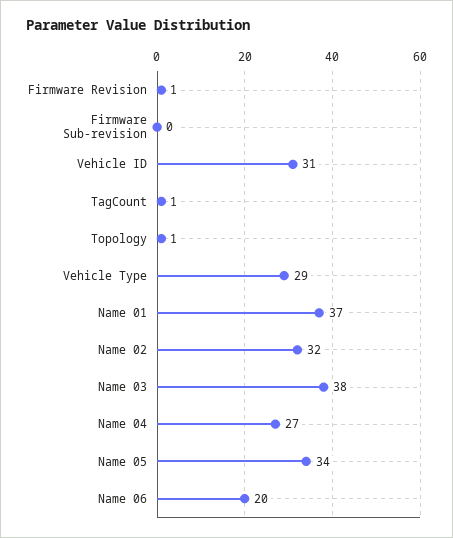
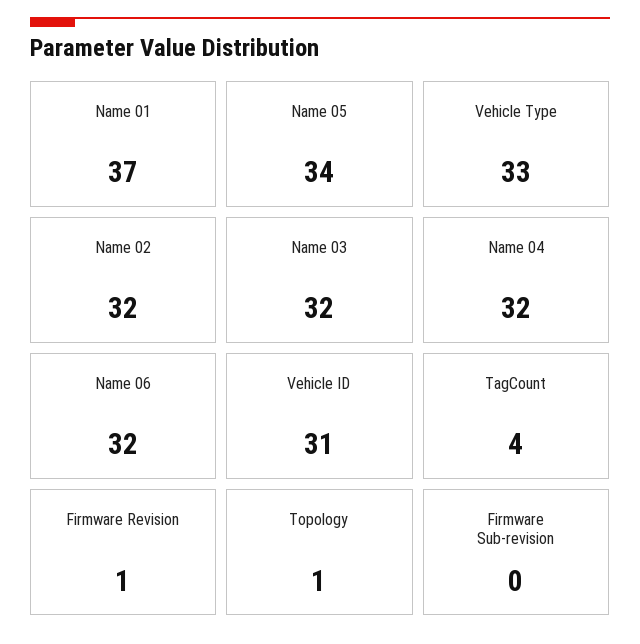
  {
    "Firmware Revision": 1,
    "Firmware Sub-revision": 0,
    "Vehicle ID": 31,
-   "TagCount": 1,
+   "TagCount": 4,
    "Topology": 1,
-   "Vehicle Type": 29,
+   "Vehicle Type": 33,
    "Name 01": 37,
    "Name 02": 32,
-   "Name 03": 38,
+   "Name 03": 32,
-   "Name 04": 27,
+   "Name 04": 32,
    "Name 05": 34,
-   "Name 06": 20
+   "Name 06": 32
  }

